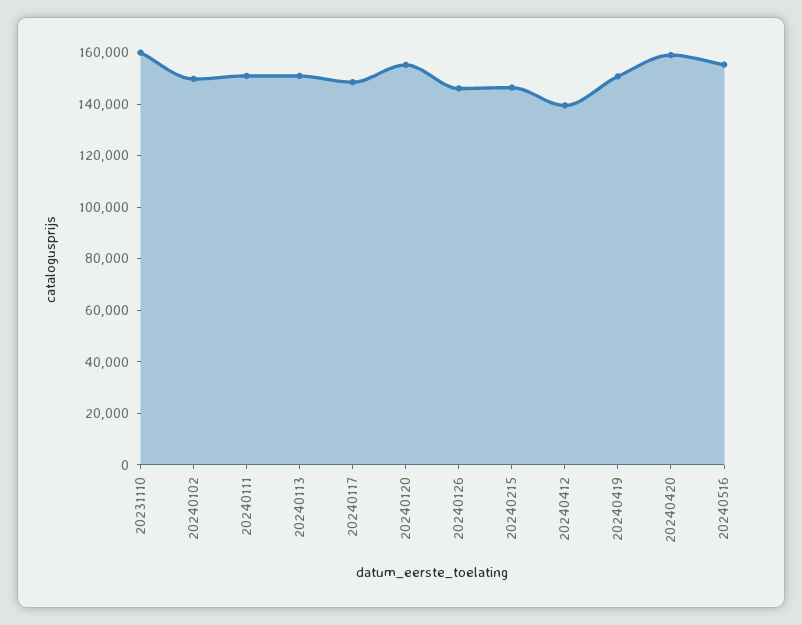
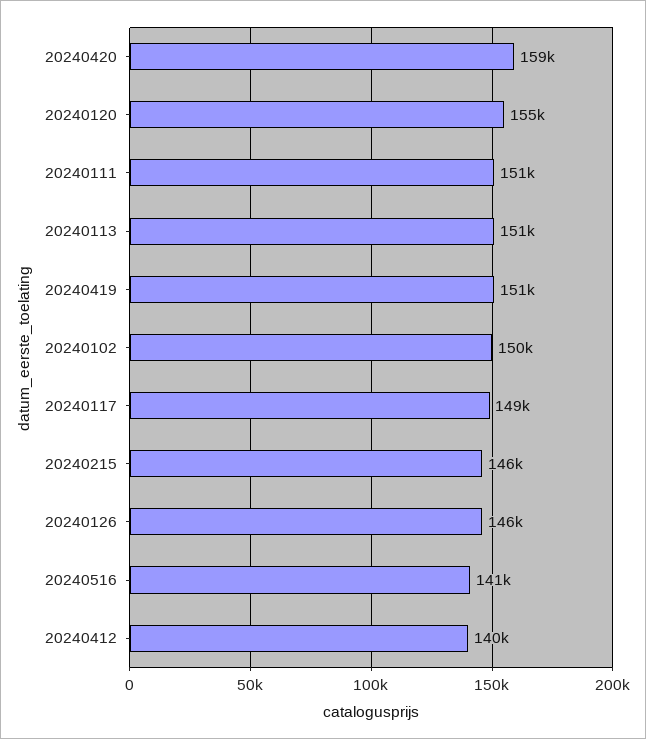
  {
-   "20231110": 160000,
    "20240102": 150000,
    "20240111": 151000,
    "20240113": 151000,
    "20240117": 149000,
    "20240120": 155000,
    "20240126": 146000,
    "20240215": 146000,
    "20240412": 140000,
    "20240419": 151000,
    "20240420": 159000,
-   "20240516": 155000
+   "20240516": 141000
  }

